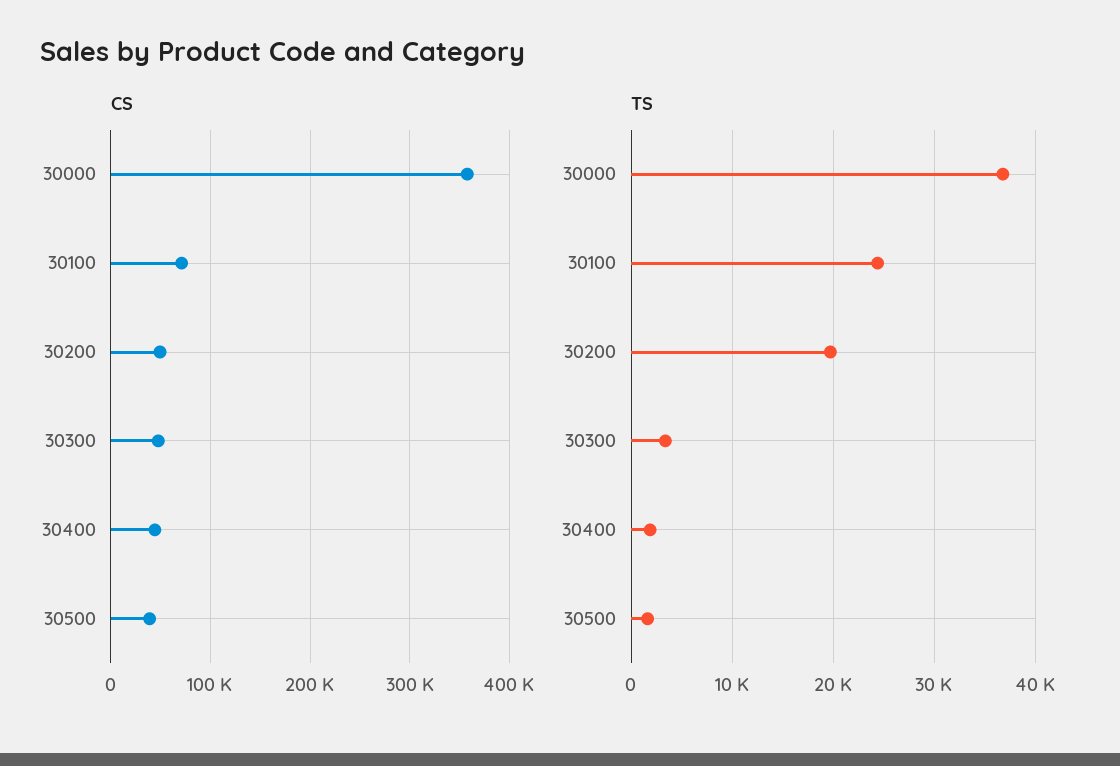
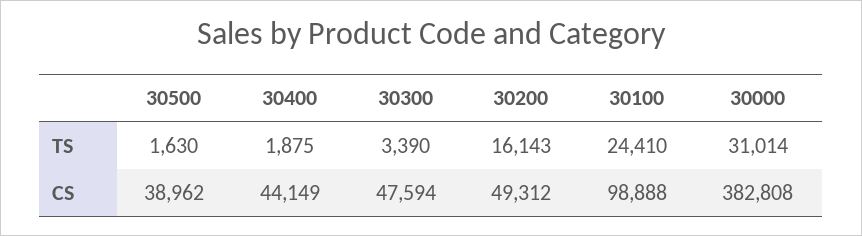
  {
    "CS": {
-     "30000": 360000,
+     "30000": 382808,
-     "30100": 70000,
+     "30100": 98888,
      "30200": 49312,
      "30300": 47594,
      "30400": 44149,
      "30500": 38962
    },
    "TS": {
-     "30000": 37000,
+     "30000": 31014,
      "30100": 24410,
-     "30200": 20000,
+     "30200": 16143,
      "30300": 3390,
      "30400": 1875,
      "30500": 1630
    }
  }

